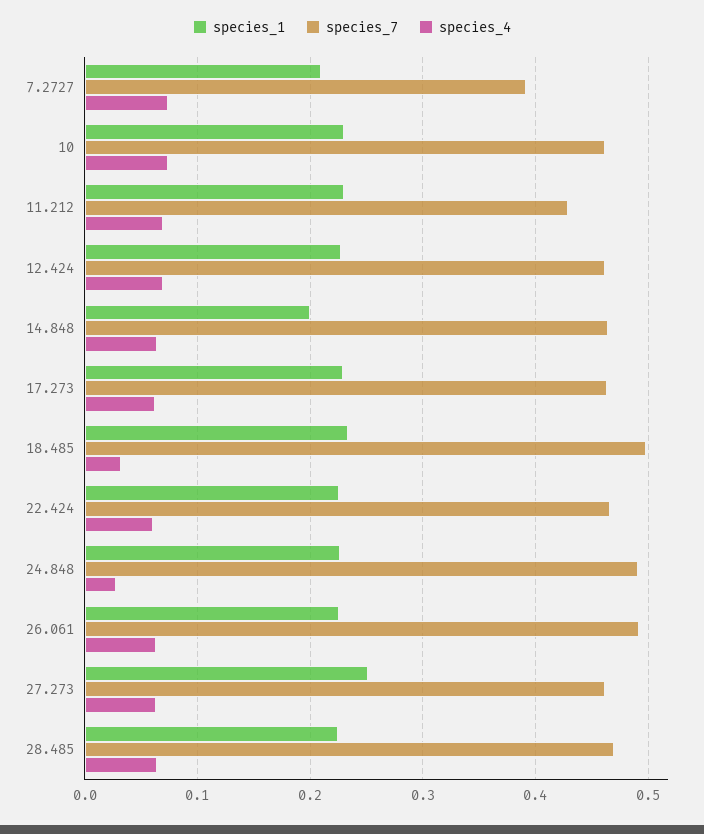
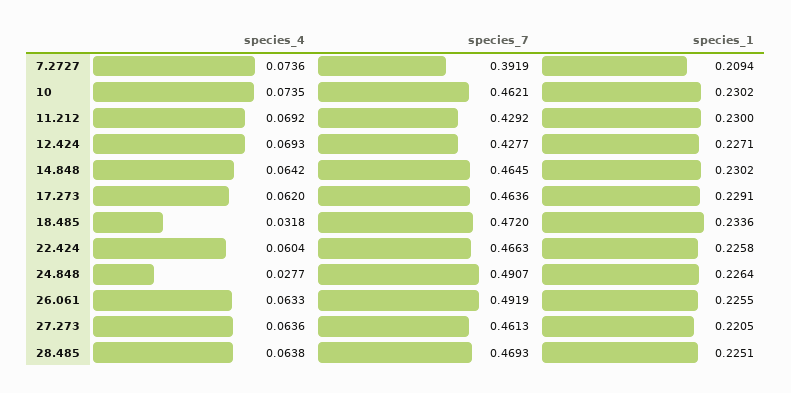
  {
    "species_1": {
      "7.2727": 0.2094,
      "10": 0.2302,
      "11.212": 0.23,
      "12.424": 0.2271,
-     "14.848": 0.2,
+     "14.848": 0.2302,
      "17.273": 0.2291,
      "18.485": 0.2336,
      "22.424": 0.2258,
      "24.848": 0.2264,
      "26.061": 0.2255,
-     "27.273": 0.25,
+     "27.273": 0.2205,
      "28.485": 0.2251
    },
    "species_7": {
      "7.2727": 0.3919,
      "10": 0.4621,
      "11.212": 0.4292,
-     "12.424": 0.46,
+     "12.424": 0.4277,
      "14.848": 0.4645,
      "17.273": 0.4636,
-     "18.485": 0.5,
+     "18.485": 0.472,
      "22.424": 0.4663,
      "24.848": 0.4907,
      "26.061": 0.4919,
      "27.273": 0.4613,
      "28.485": 0.4693
    },
    "species_4": {
      "7.2727": 0.0736,
      "10": 0.0735,
      "11.212": 0.0692,
      "12.424": 0.0693,
      "14.848": 0.0642,
      "17.273": 0.062,
      "18.485": 0.0318,
      "22.424": 0.0604,
      "24.848": 0.0277,
      "26.061": 0.0633,
      "27.273": 0.0636,
      "28.485": 0.0638
    }
  }

